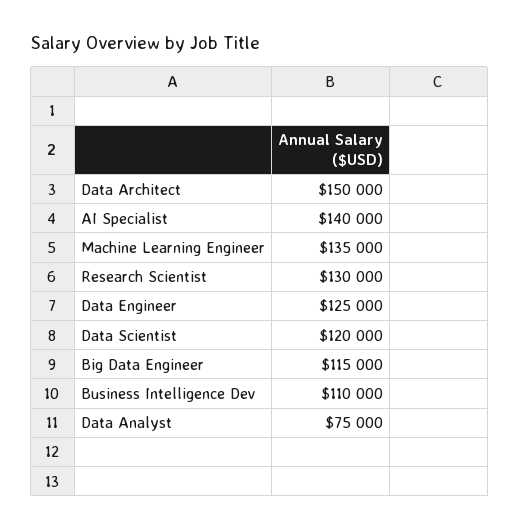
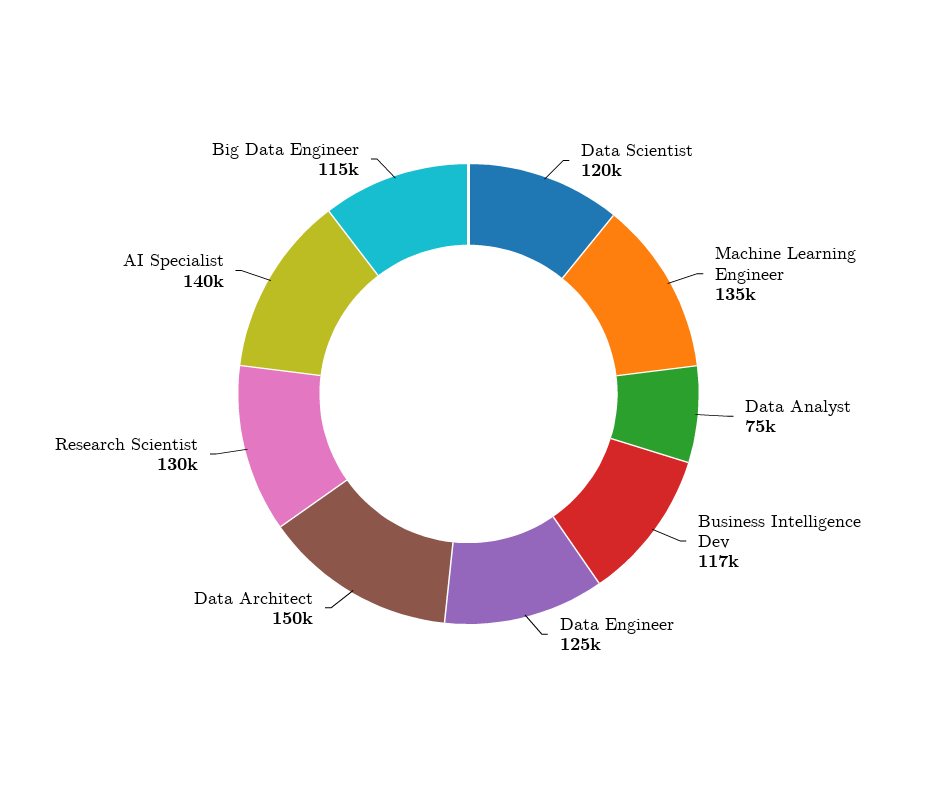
  {
    "Data Architect": 150000,
    "AI Specialist": 140000,
    "Machine Learning Engineer": 135000,
    "Research Scientist": 130000,
    "Data Engineer": 125000,
    "Data Scientist": 120000,
    "Big Data Engineer": 115000,
-   "Business Intelligence Dev": 110000,
+   "Business Intelligence Dev": 117000,
    "Data Analyst": 75000
  }

